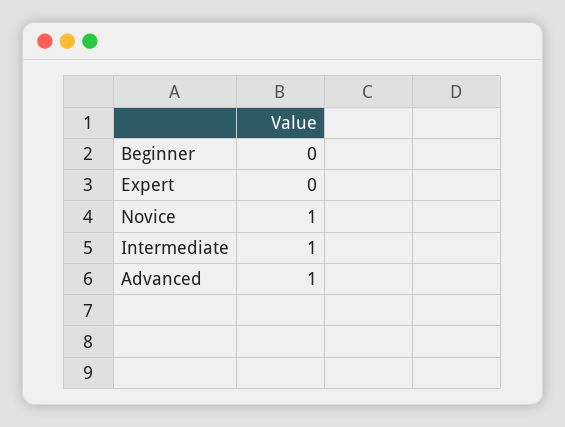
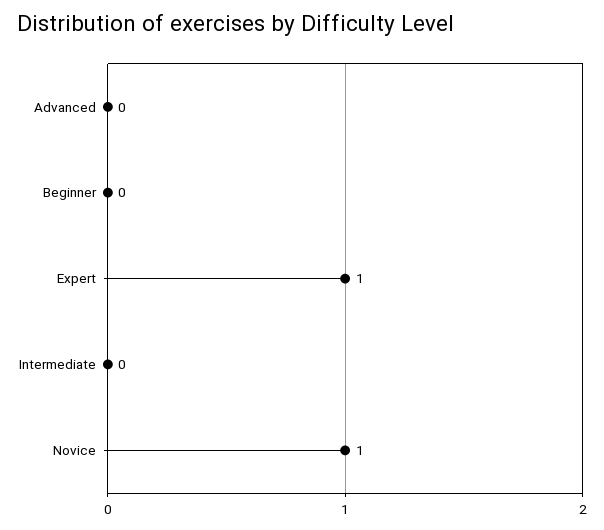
  {
    "Beginner": 0,
-   "Expert": 0,
+   "Expert": 1,
    "Novice": 1,
-   "Intermediate": 1,
+   "Intermediate": 0,
-   "Advanced": 1
+   "Advanced": 0
  }

